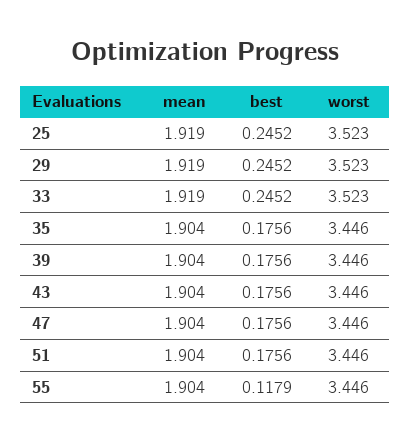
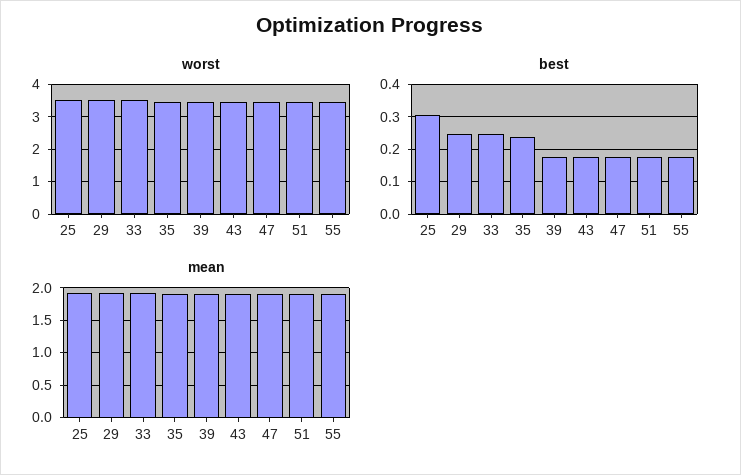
  {
    "mean": {
      "25": 1.919,
      "29": 1.919,
      "33": 1.919,
      "35": 1.904,
      "39": 1.904,
      "43": 1.904,
      "47": 1.904,
      "51": 1.904,
      "55": 1.904
    },
    "best": {
-     "25": 0.2452,
+     "25": 0.3,
      "29": 0.2452,
      "33": 0.2452,
-     "35": 0.1756,
+     "35": 0.24,
      "39": 0.1756,
      "43": 0.1756,
      "47": 0.1756,
      "51": 0.1756,
-     "55": 0.1179
+     "55": 0.18
    },
    "worst": {
      "25": 3.523,
      "29": 3.523,
      "33": 3.523,
      "35": 3.446,
      "39": 3.446,
      "43": 3.446,
      "47": 3.446,
      "51": 3.446,
      "55": 3.446
    }
  }

